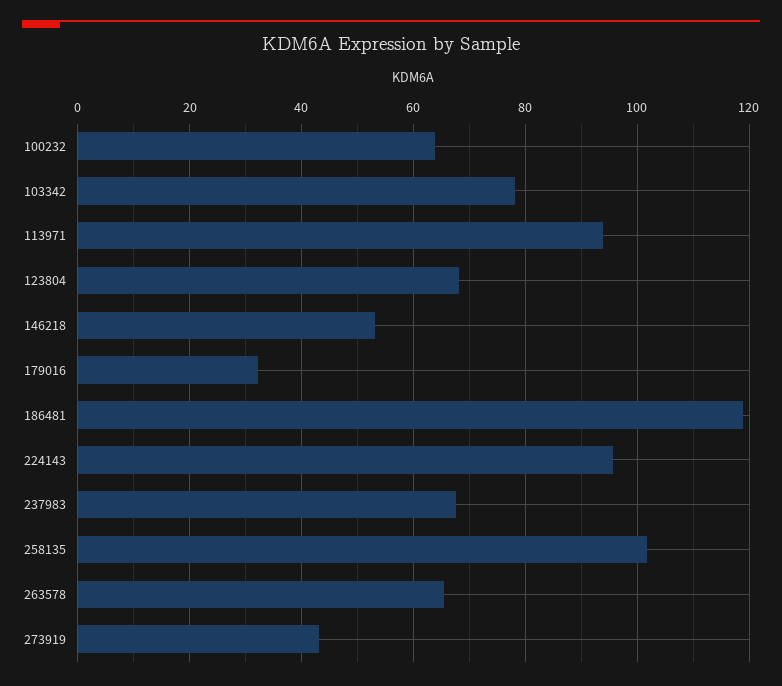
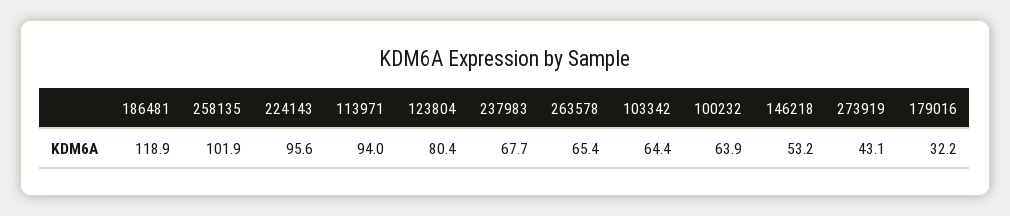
  {
    "100232": 63.9,
-   "103342": 78,
+   "103342": 64.4,
    "113971": 94,
-   "123804": 68,
+   "123804": 80.4,
    "146218": 53.2,
    "179016": 32.2,
    "186481": 118.9,
    "224143": 95.6,
    "237983": 67.7,
    "258135": 101.9,
    "263578": 65.4,
    "273919": 43.1
  }

